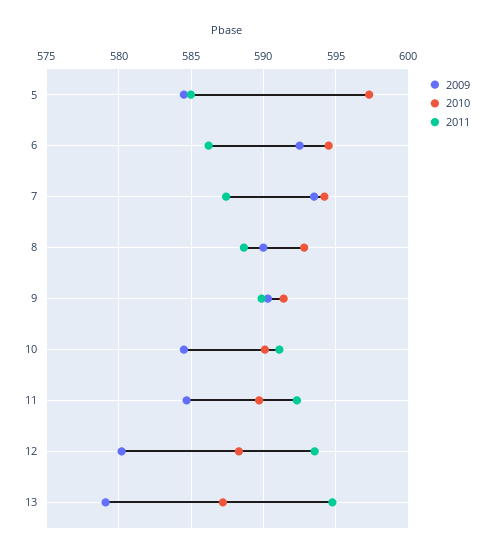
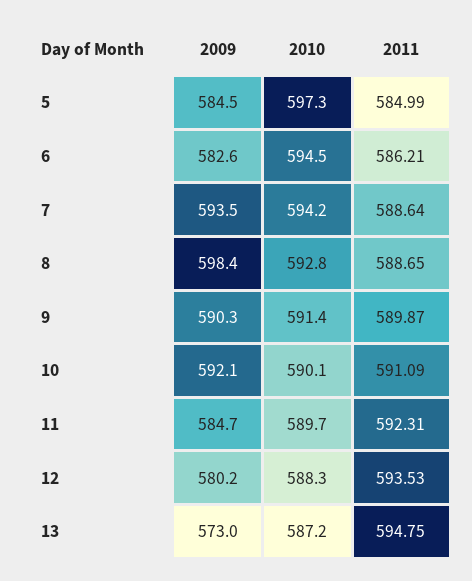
  {
    "2009": {
      "5": 584.5,
-     "6": 592.5,
+     "6": 582.6,
      "7": 593.5,
-     "8": 590,
+     "8": 598.4,
      "9": 590.3,
-     "10": 584.5,
+     "10": 592.1,
      "11": 584.7,
      "12": 580.2,
-     "13": 579
+     "13": 573
    },
    "2010": {
      "5": 597.3,
      "6": 594.5,
      "7": 594.2,
      "8": 592.8,
      "9": 591.4,
      "10": 590.1,
      "11": 589.7,
      "12": 588.3,
      "13": 587.2
    },
    "2011": {
      "5": 584.99,
      "6": 586.21,
-     "7": 587.5,
+     "7": 588.64,
      "8": 588.65,
      "9": 589.87,
      "10": 591.09,
      "11": 592.31,
      "12": 593.53,
      "13": 594.75
    }
  }

